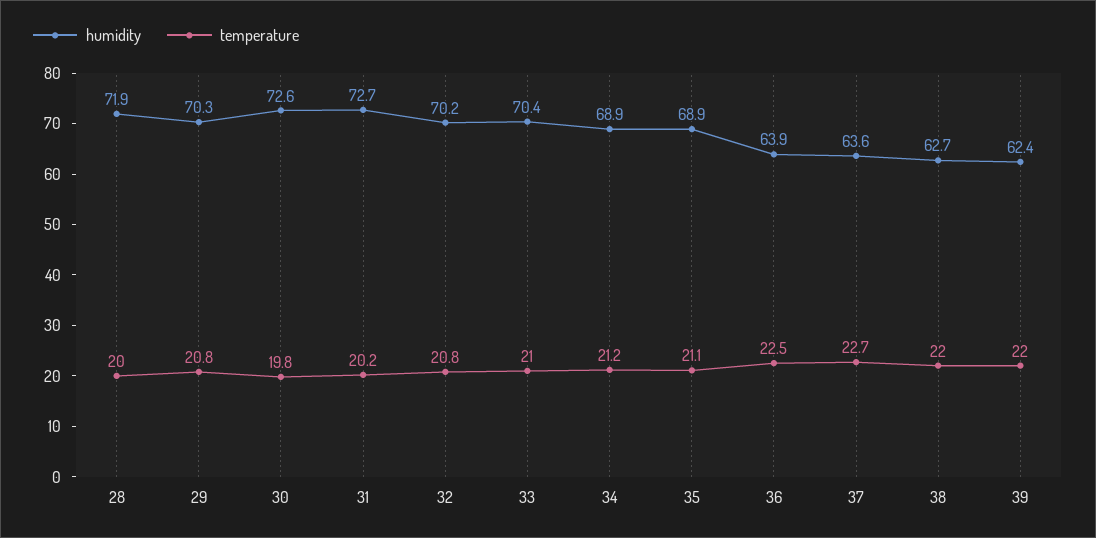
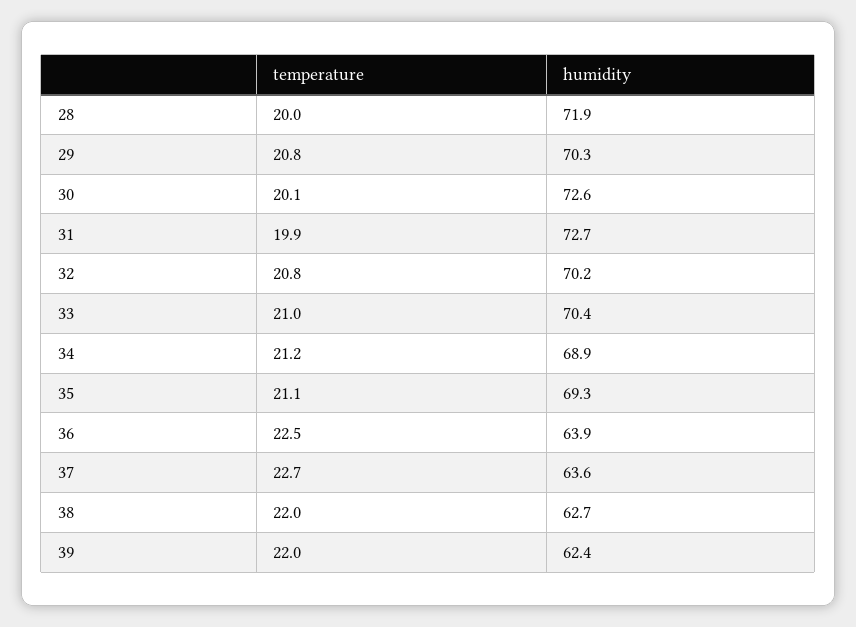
  {
    "humidity": {
      "28": 71.9,
      "29": 70.3,
      "30": 72.6,
      "31": 72.7,
      "32": 70.2,
      "33": 70.4,
      "34": 68.9,
-     "35": 68.9,
+     "35": 69.3,
      "36": 63.9,
      "37": 63.6,
      "38": 62.7,
      "39": 62.4
    },
    "temperature": {
      "28": 20,
      "29": 20.8,
-     "30": 19.8,
+     "30": 20.1,
-     "31": 20.2,
+     "31": 19.9,
      "32": 20.8,
      "33": 21,
      "34": 21.2,
      "35": 21.1,
      "36": 22.5,
      "37": 22.7,
      "38": 22,
      "39": 22
    }
  }

